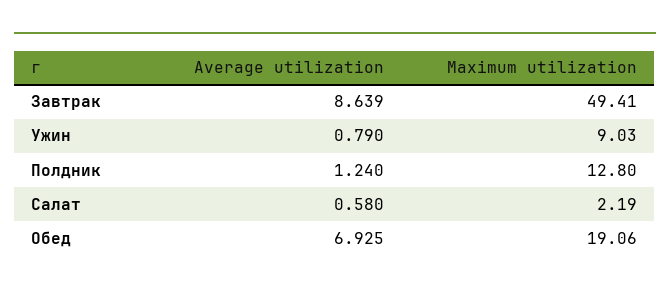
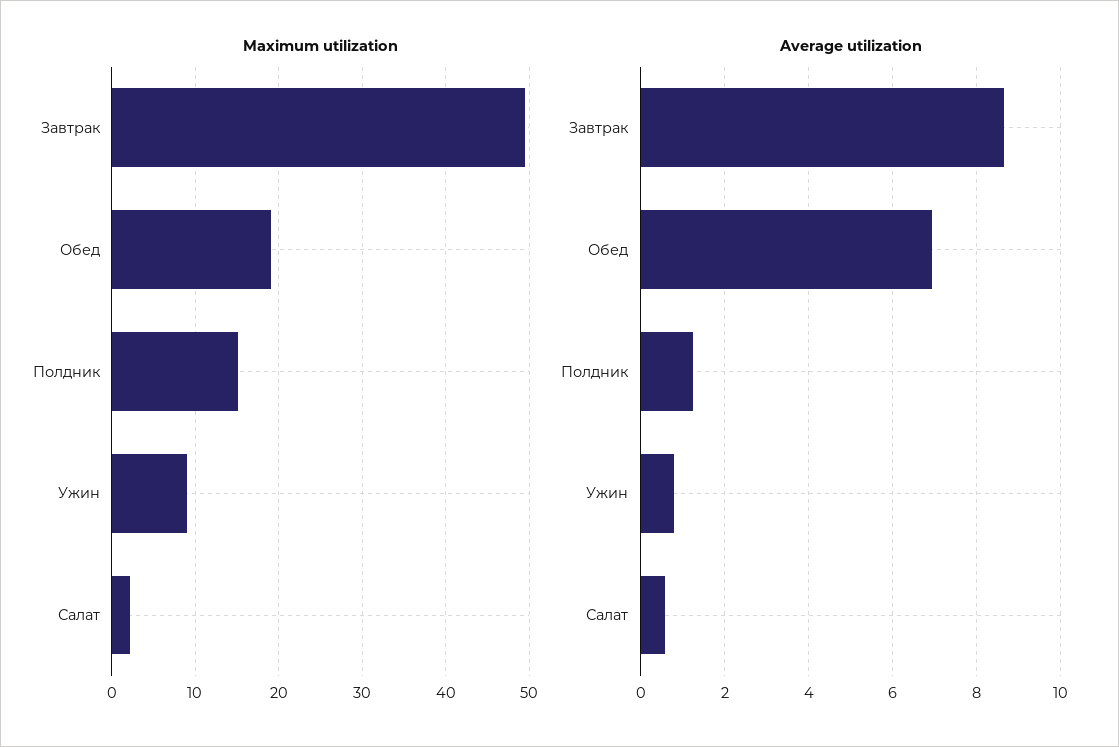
  {
    "Average utilization": {
      "Завтрак": 8.639,
      "Ужин": 0.79,
      "Полдник": 1.24,
      "Салат": 0.58,
      "Обед": 6.925
    },
    "Maximum utilization": {
      "Завтрак": 49.41,
      "Ужин": 9.03,
-     "Полдник": 12.8,
+     "Полдник": 15,
      "Салат": 2.19,
      "Обед": 19.06
    }
  }

